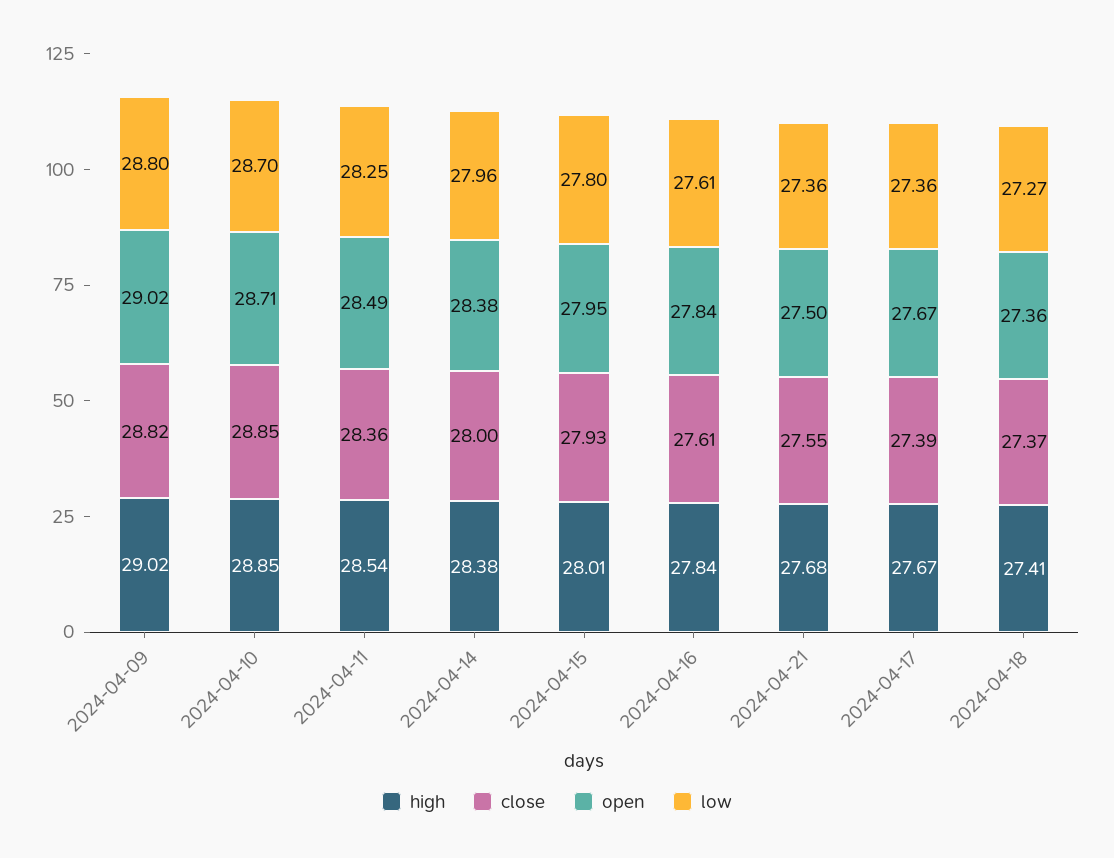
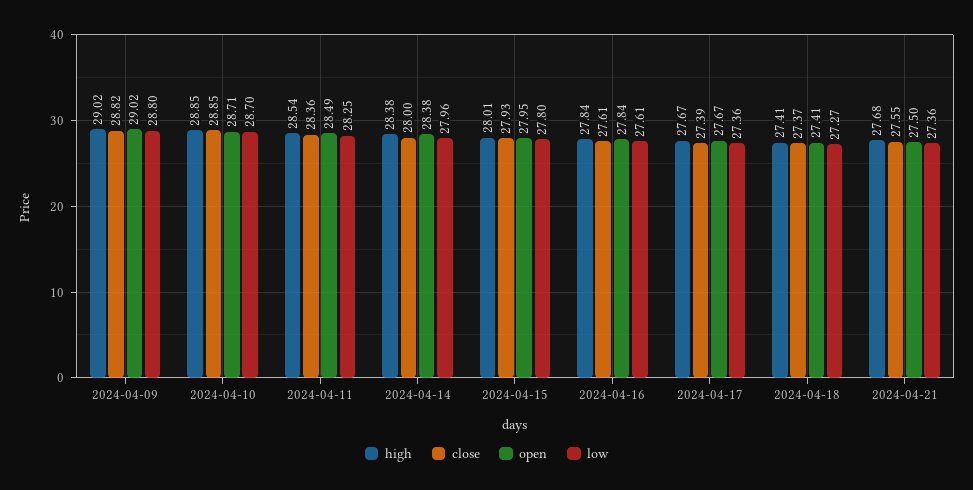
  {
    "high": {
      "2024-04-09": 29.02,
      "2024-04-10": 28.85,
      "2024-04-11": 28.54,
      "2024-04-14": 28.38,
      "2024-04-15": 28.01,
      "2024-04-16": 27.84,
      "2024-04-21": 27.68,
      "2024-04-17": 27.67,
      "2024-04-18": 27.41
    },
    "close": {
      "2024-04-09": 28.82,
      "2024-04-10": 28.85,
      "2024-04-11": 28.36,
      "2024-04-14": 28,
      "2024-04-15": 27.93,
      "2024-04-16": 27.61,
      "2024-04-21": 27.55,
      "2024-04-17": 27.39,
      "2024-04-18": 27.37
    },
    "open": {
      "2024-04-09": 29.02,
      "2024-04-10": 28.71,
      "2024-04-11": 28.49,
      "2024-04-14": 28.38,
      "2024-04-15": 27.95,
      "2024-04-16": 27.84,
      "2024-04-21": 27.5,
      "2024-04-17": 27.67,
-     "2024-04-18": 27.36
+     "2024-04-18": 27.41
    },
    "low": {
      "2024-04-09": 28.8,
      "2024-04-10": 28.7,
      "2024-04-11": 28.25,
      "2024-04-14": 27.96,
      "2024-04-15": 27.8,
      "2024-04-16": 27.61,
      "2024-04-21": 27.36,
      "2024-04-17": 27.36,
      "2024-04-18": 27.27
    }
  }

